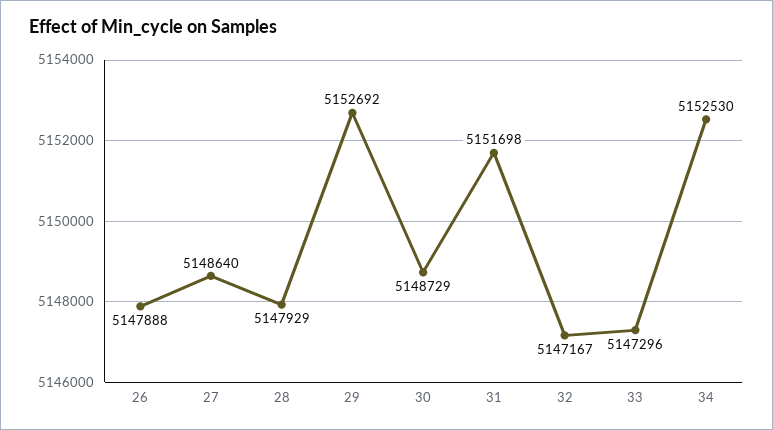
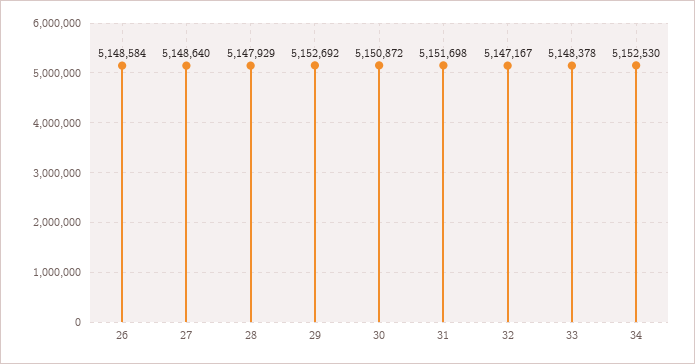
  {
-   "26": 5147888,
+   "26": 5148584,
    "27": 5148640,
    "28": 5147929,
    "29": 5152692,
-   "30": 5148729,
+   "30": 5150872,
    "31": 5151698,
    "32": 5147167,
-   "33": 5147296,
+   "33": 5148378,
    "34": 5152530
  }

